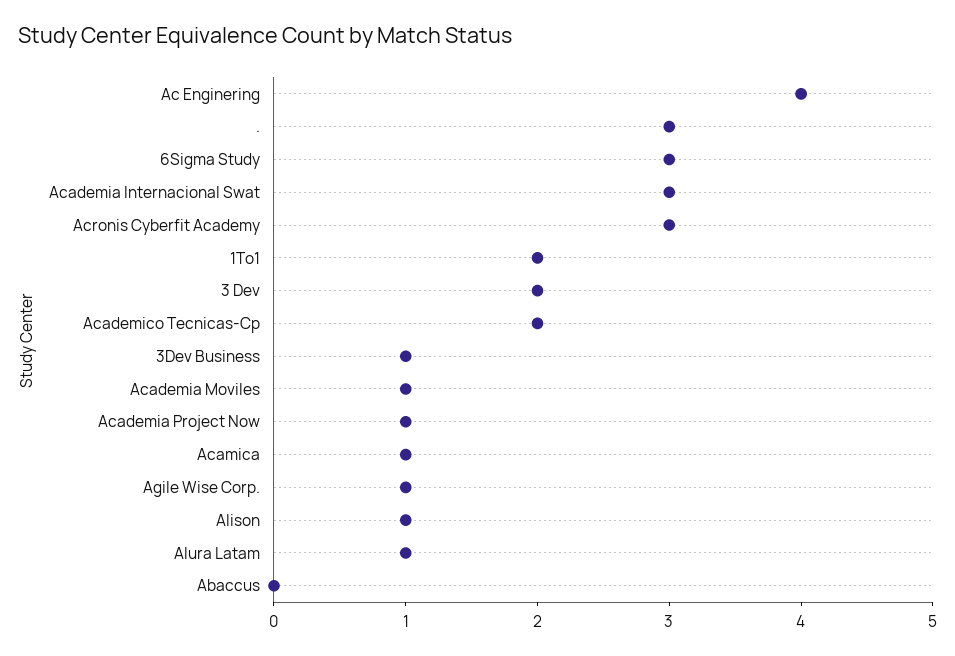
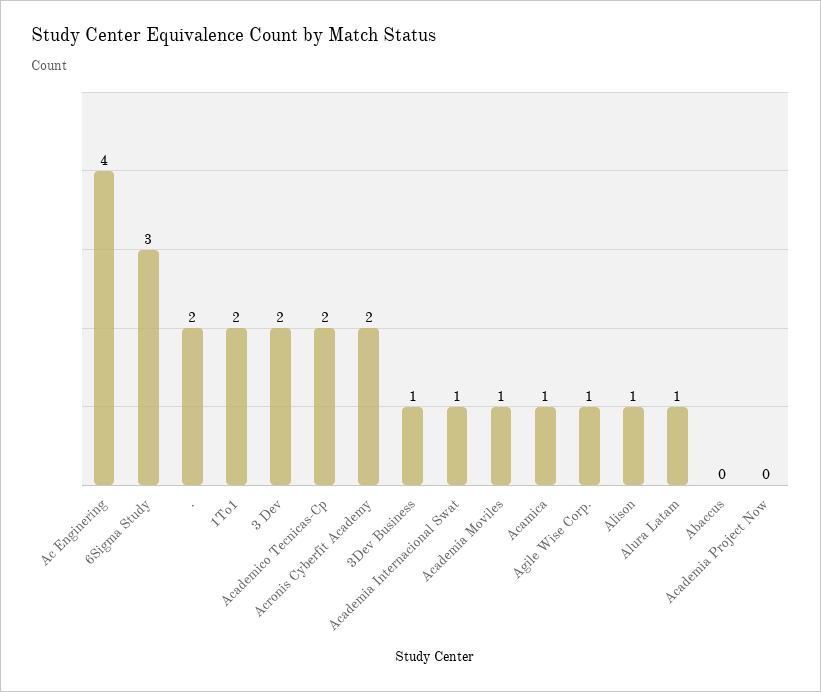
  {
    "Ac Enginering": 4,
-   ".": 3,
+   ".": 2,
    "6Sigma Study": 3,
-   "Academia Internacional Swat": 3,
+   "Academia Internacional Swat": 1,
-   "Acronis Cyberfit Academy": 3,
+   "Acronis Cyberfit Academy": 2,
    "1To1": 2,
    "3 Dev": 2,
    "Academico Tecnicas-Cp": 2,
    "3Dev Business": 1,
    "Academia Moviles": 1,
-   "Academia Project Now": 1,
+   "Academia Project Now": 0,
    "Acamica": 1,
    "Agile Wise Corp.": 1,
    "Alison": 1,
    "Alura Latam": 1,
    "Abaccus": 0
  }

